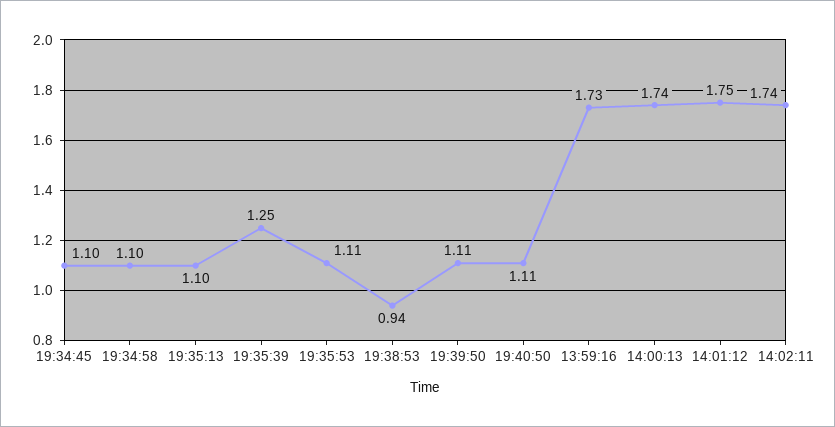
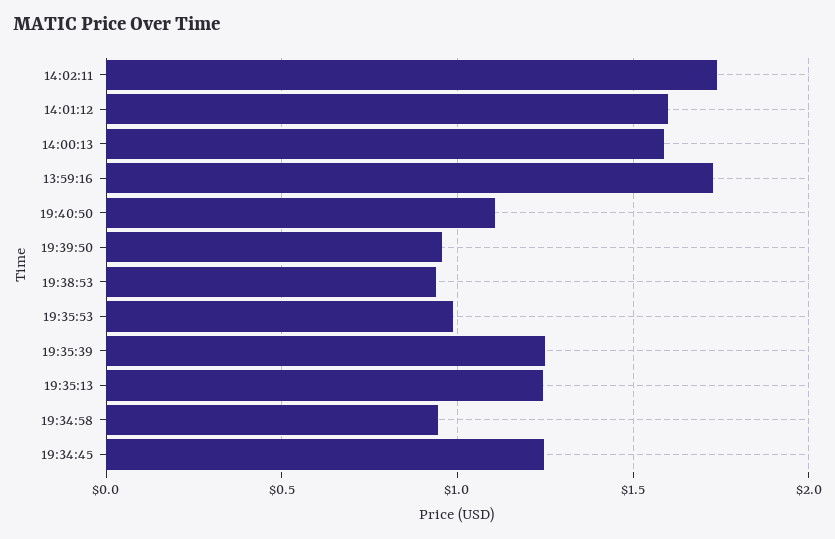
  {
-   "19:34:45": 1.1,
+   "19:34:45": 1.25,
-   "19:34:58": 1.1,
+   "19:34:58": 0.95,
-   "19:35:13": 1.1,
+   "19:35:13": 1.25,
    "19:35:39": 1.25,
-   "19:35:53": 1.11,
+   "19:35:53": 1,
    "19:38:53": 0.94,
-   "19:39:50": 1.11,
+   "19:39:50": 0.95,
    "19:40:50": 1.11,
    "13:59:16": 1.73,
-   "14:00:13": 1.74,
+   "14:00:13": 1.6,
-   "14:01:12": 1.75,
+   "14:01:12": 1.6,
    "14:02:11": 1.74
  }

